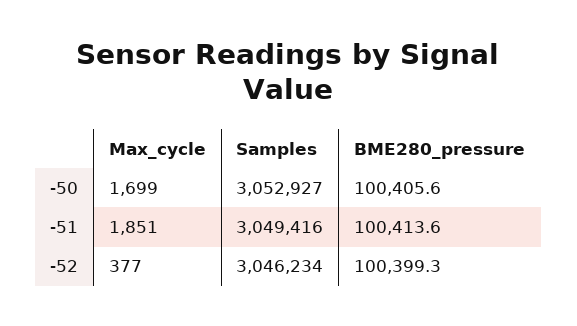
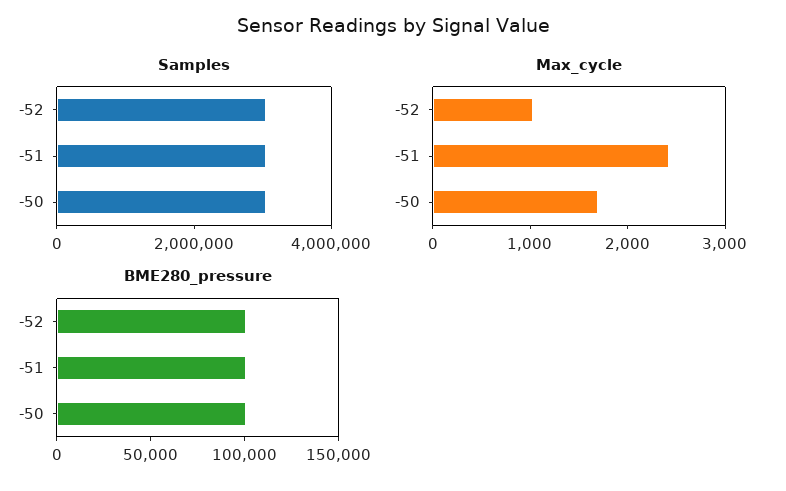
  {
    "Max_cycle": {
      "-50": 1699,
-     "-51": 1851,
+     "-51": 2400,
-     "-52": 377
+     "-52": 1000
    },
    "Samples": {
      "-50": 3052927,
      "-51": 3049416,
      "-52": 3046234
    },
    "BME280_pressure": {
      "-50": 100405.6,
      "-51": 100413.6,
      "-52": 100399.3
    }
  }

